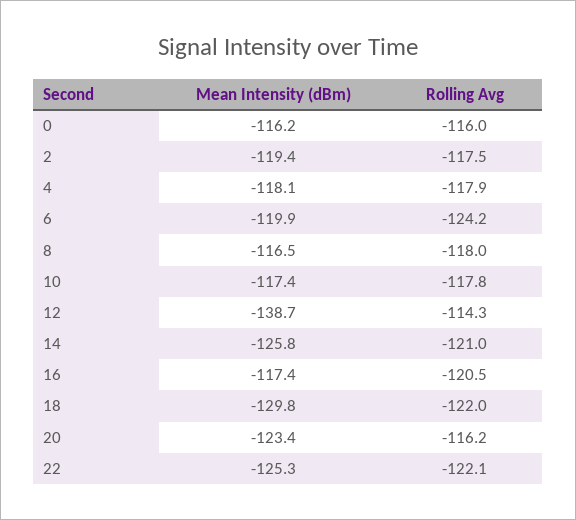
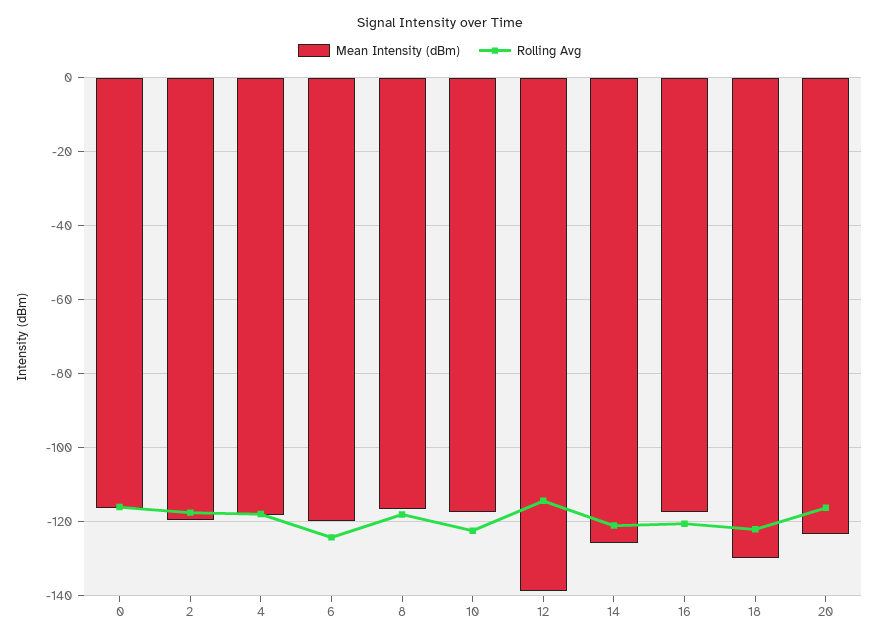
  {
    "Mean Intensity (dBm)": {
      "0": -116.2,
      "2": -119.4,
      "4": -118.1,
      "6": -119.9,
      "8": -116.5,
      "10": -117.4,
      "12": -138.7,
      "14": -125.8,
      "16": -117.4,
      "18": -129.8,
-     "20": -123.4,
+     "20": -123.4
-     "22": -125.3
    },
    "Rolling Avg": {
      "0": -116,
      "2": -117.5,
      "4": -117.9,
      "6": -124.2,
      "8": -118,
-     "10": -117.8,
+     "10": -122,
      "12": -114.3,
      "14": -121,
      "16": -120.5,
      "18": -122,
-     "20": -116.2,
+     "20": -116.2
-     "22": -122.1
    }
  }

